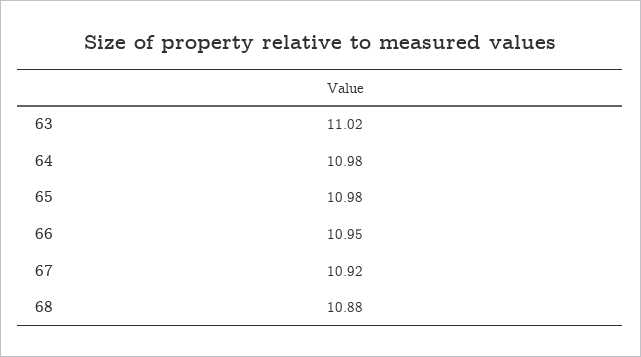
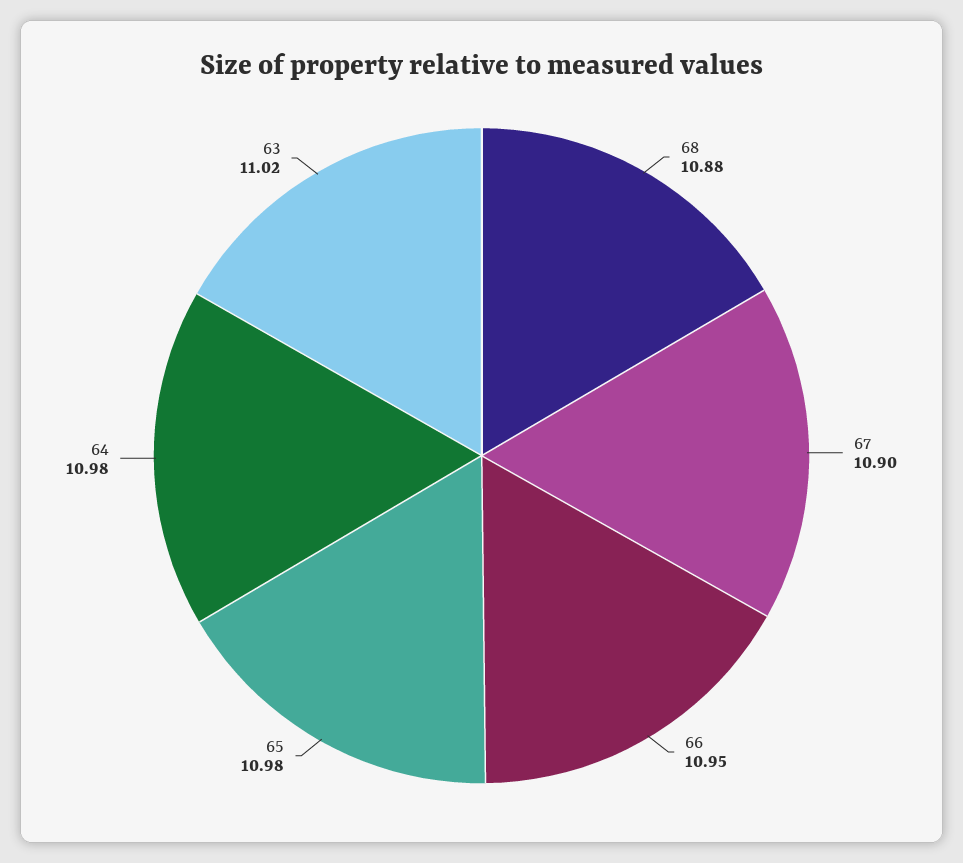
  {
    "63": 11.02,
    "64": 10.98,
    "65": 10.98,
    "66": 10.95,
-   "67": 10.92,
+   "67": 10.9,
    "68": 10.88
  }

